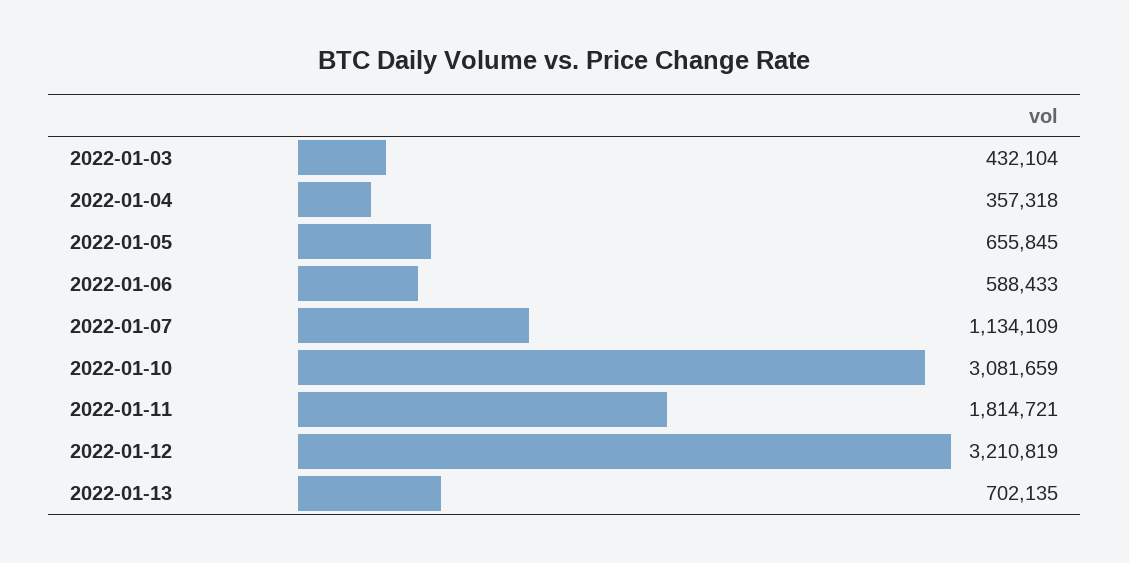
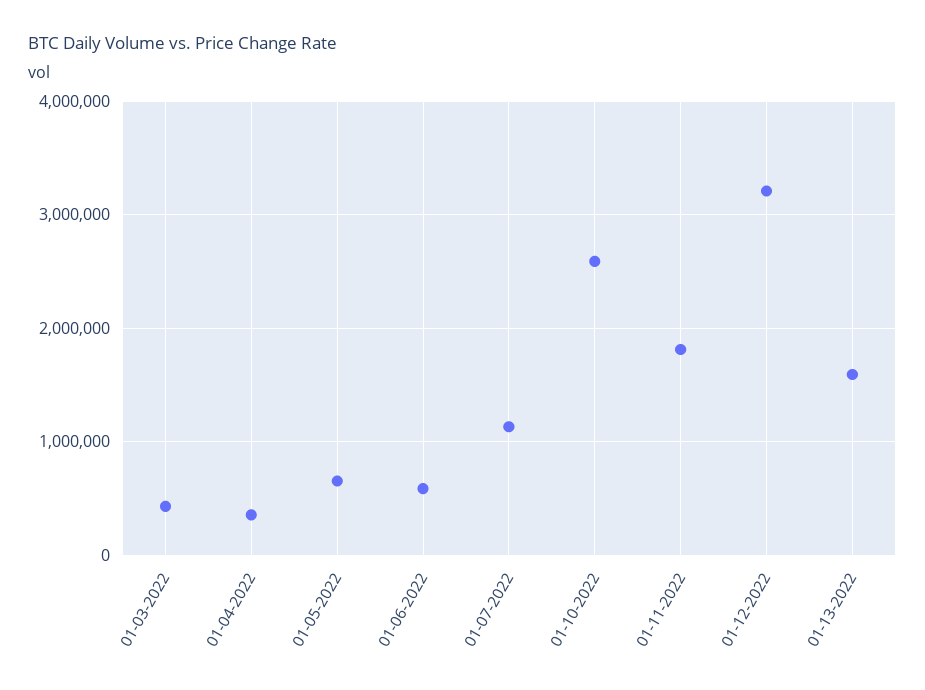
  {
    "2022-01-03": 432104,
    "2022-01-04": 357318,
    "2022-01-05": 655845,
    "2022-01-06": 588433,
    "2022-01-07": 1134109,
-   "2022-01-10": 3081659,
+   "2022-01-10": 2600000,
    "2022-01-11": 1814721,
    "2022-01-12": 3210819,
-   "2022-01-13": 702135
+   "2022-01-13": 1600000
  }

